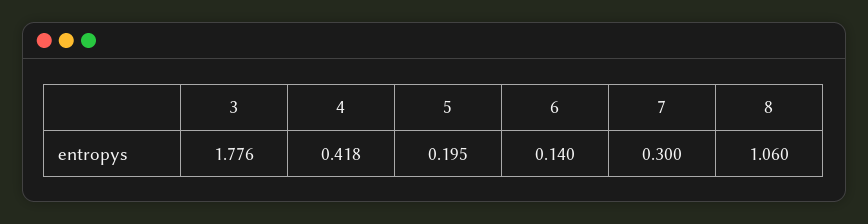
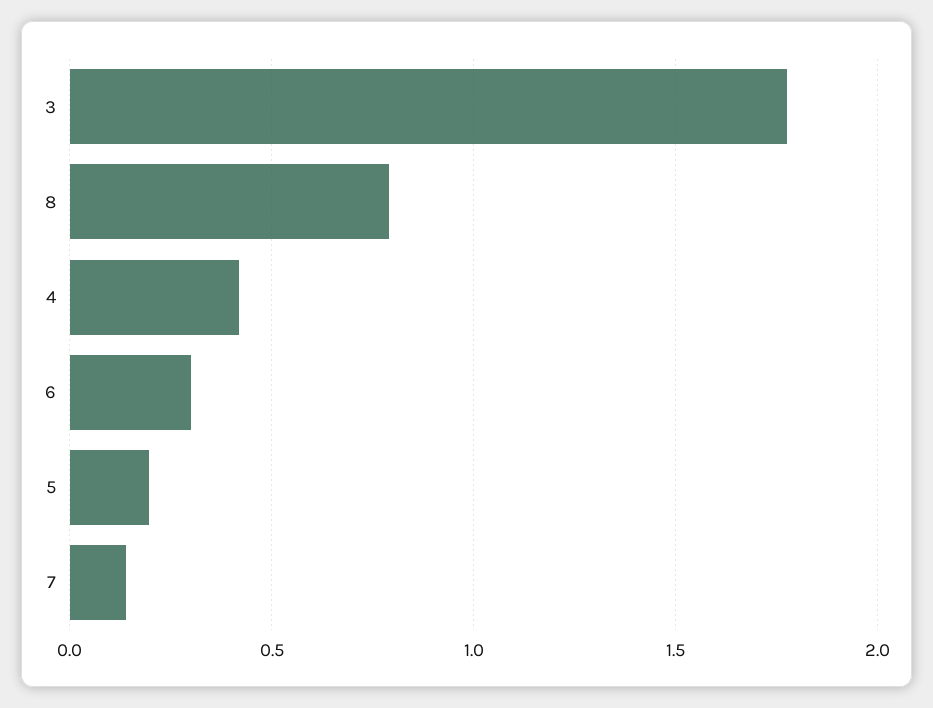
  {
    "3": 1.776,
    "4": 0.418,
    "5": 0.195,
-   "6": 0.14,
+   "6": 0.3,
-   "7": 0.3,
+   "7": 0.15,
-   "8": 1.06
+   "8": 0.8
  }

